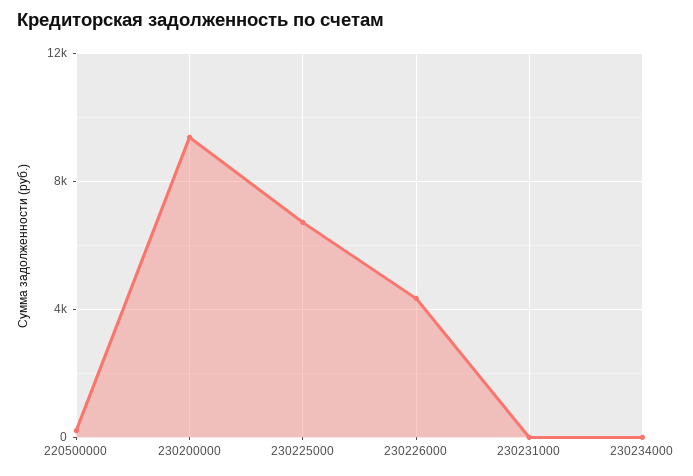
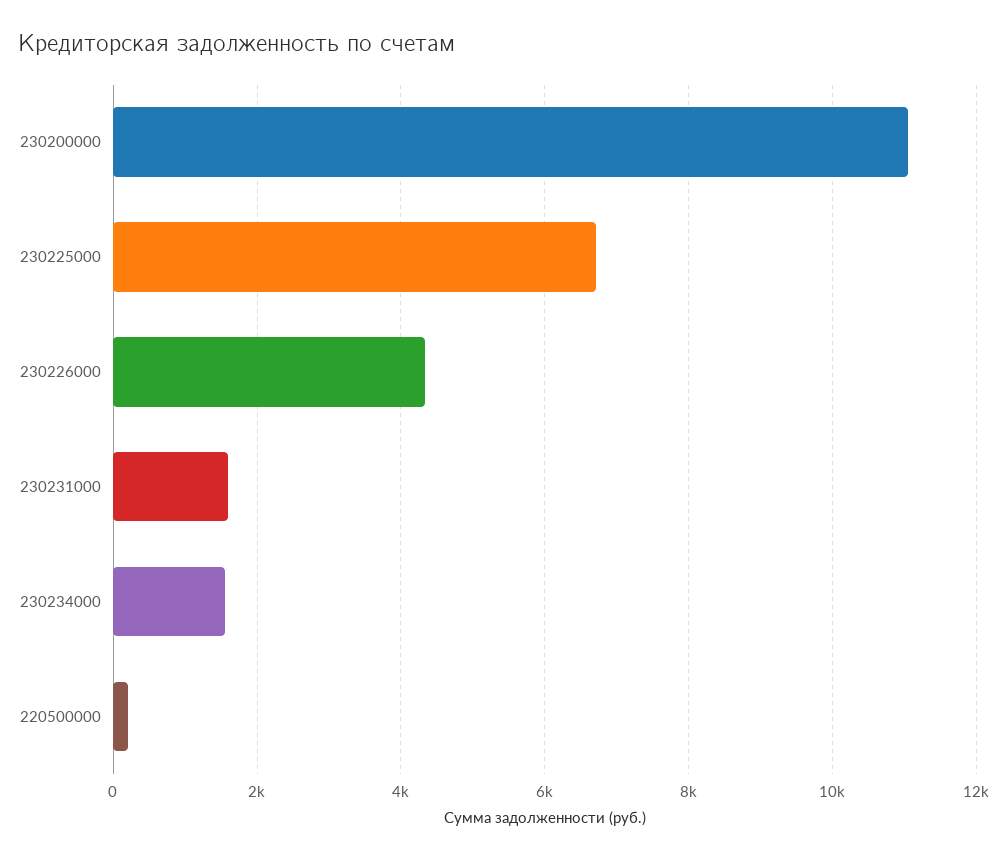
  {
    "220500000": 200,
-   "230200000": 9500,
+   "230200000": 11000,
    "230225000": 6800,
    "230226000": 4400,
-   "230231000": 0,
+   "230231000": 1600,
-   "230234000": 0
+   "230234000": 1600
  }

